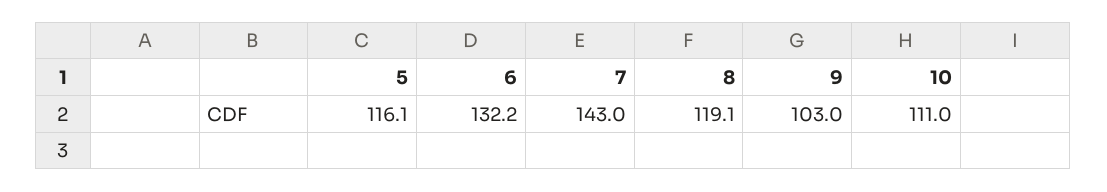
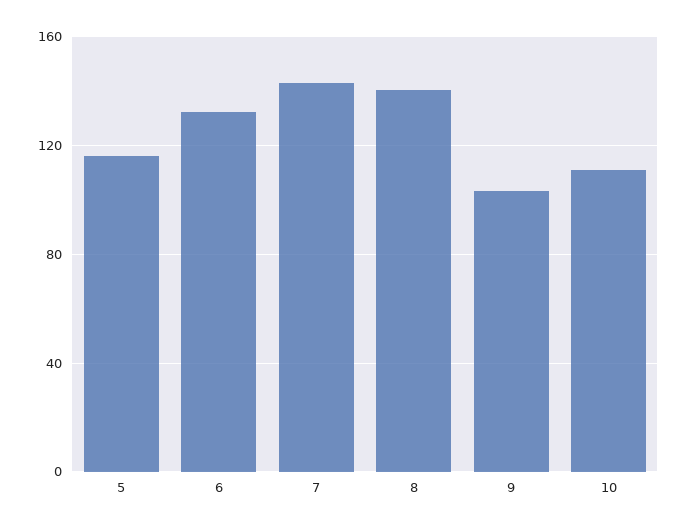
  {
    "5": 116.1,
    "6": 132.2,
    "7": 143,
-   "8": 119.1,
+   "8": 140,
    "9": 103,
    "10": 111
  }

